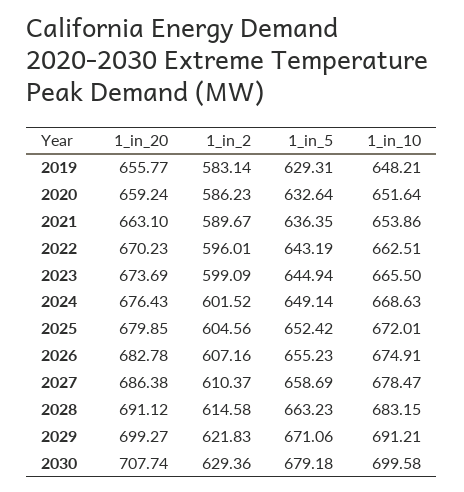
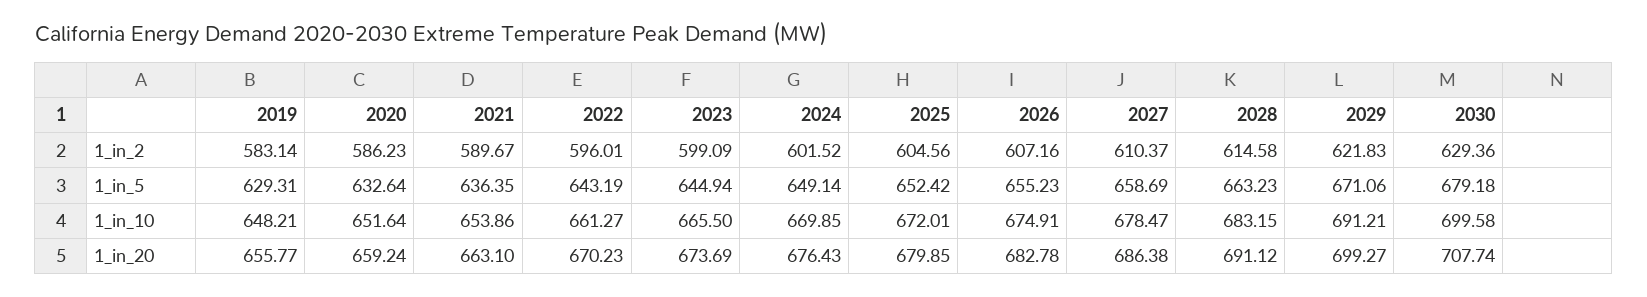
  {
    "1_in_20": {
      "2019": 655.77,
      "2020": 659.24,
      "2021": 663.1,
      "2022": 670.23,
      "2023": 673.69,
      "2024": 676.43,
      "2025": 679.85,
      "2026": 682.78,
      "2027": 686.38,
      "2028": 691.12,
      "2029": 699.27,
      "2030": 707.74
    },
    "1_in_2": {
      "2019": 583.14,
      "2020": 586.23,
      "2021": 589.67,
      "2022": 596.01,
      "2023": 599.09,
      "2024": 601.52,
      "2025": 604.56,
      "2026": 607.16,
      "2027": 610.37,
      "2028": 614.58,
      "2029": 621.83,
      "2030": 629.36
    },
    "1_in_5": {
      "2019": 629.31,
      "2020": 632.64,
      "2021": 636.35,
      "2022": 643.19,
      "2023": 644.94,
      "2024": 649.14,
      "2025": 652.42,
      "2026": 655.23,
      "2027": 658.69,
      "2028": 663.23,
      "2029": 671.06,
      "2030": 679.18
    },
    "1_in_10": {
      "2019": 648.21,
      "2020": 651.64,
      "2021": 653.86,
-     "2022": 662.51,
+     "2022": 661.27,
      "2023": 665.5,
-     "2024": 668.63,
+     "2024": 669.85,
      "2025": 672.01,
      "2026": 674.91,
      "2027": 678.47,
      "2028": 683.15,
      "2029": 691.21,
      "2030": 699.58
    }
  }

